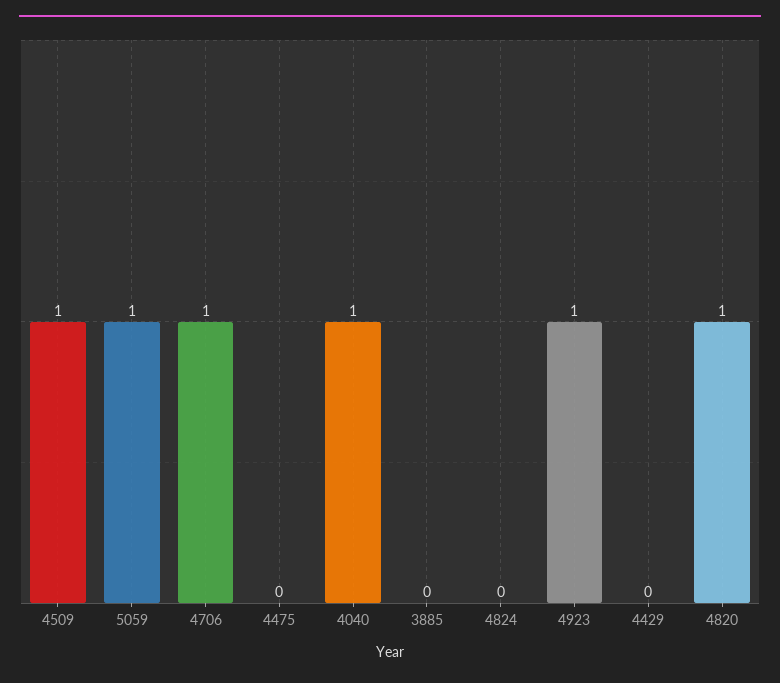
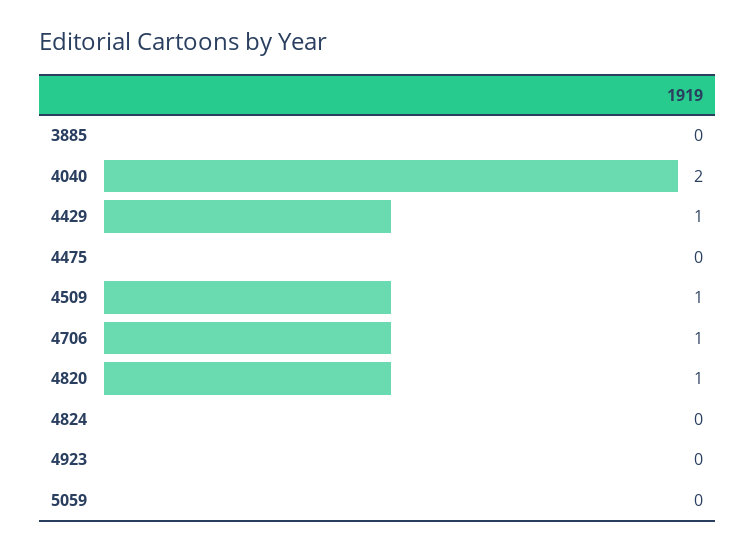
  {
    "4509": 1,
-   "5059": 1,
+   "5059": 0,
    "4706": 1,
    "4475": 0,
-   "4040": 1,
+   "4040": 2,
    "3885": 0,
    "4824": 0,
-   "4923": 1,
+   "4923": 0,
-   "4429": 0,
+   "4429": 1,
    "4820": 1
  }

